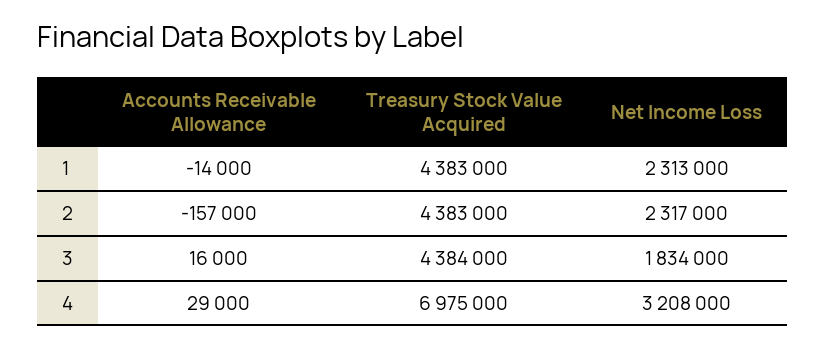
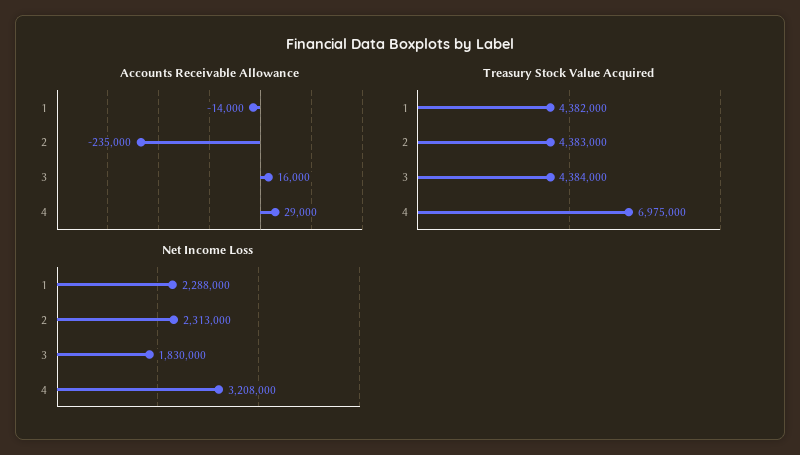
  {
    "Accounts Receivable Allowance": {
      "1": -14000,
-     "2": -157000,
+     "2": -235000,
      "3": 16000,
      "4": 29000
    },
    "Treasury Stock Value Acquired": {
-     "1": 4383000,
+     "1": 4382000,
      "2": 4383000,
      "3": 4384000,
      "4": 6975000
    },
    "Net Income Loss": {
-     "1": 2313000,
+     "1": 2288000,
-     "2": 2317000,
+     "2": 2313000,
-     "3": 1834000,
+     "3": 1830000,
      "4": 3208000
    }
  }

